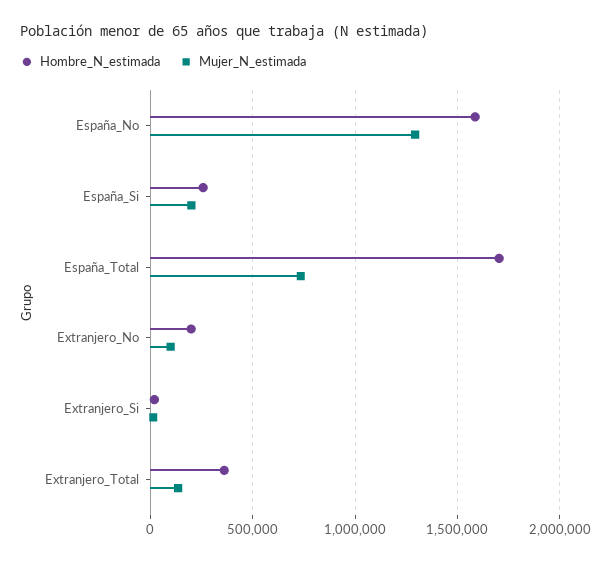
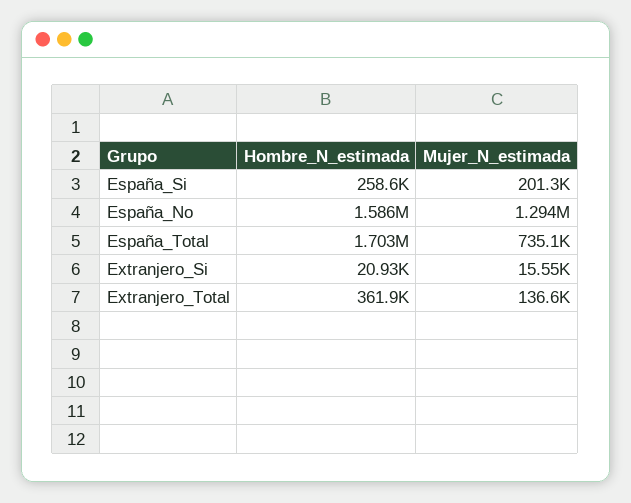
  {
    "Hombre_N_estimada": {
      "España_No": 1586000,
      "España_Si": 258600,
      "España_Total": 1703000,
-     "Extranjero_No": 200000,
      "Extranjero_Si": 20930,
      "Extranjero_Total": 361900
    },
    "Mujer_N_estimada": {
      "España_No": 1294000,
      "España_Si": 201300,
      "España_Total": 735100,
-     "Extranjero_No": 100000,
      "Extranjero_Si": 15550,
      "Extranjero_Total": 136600
    }
  }

